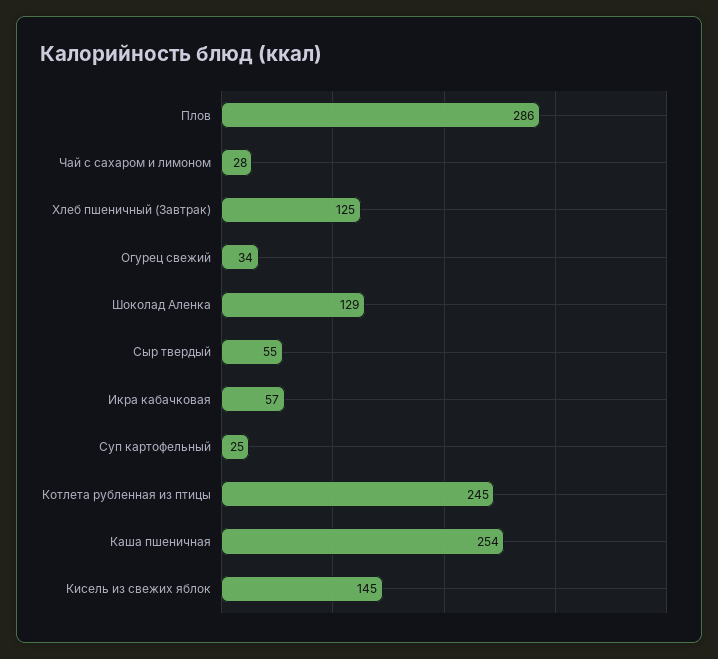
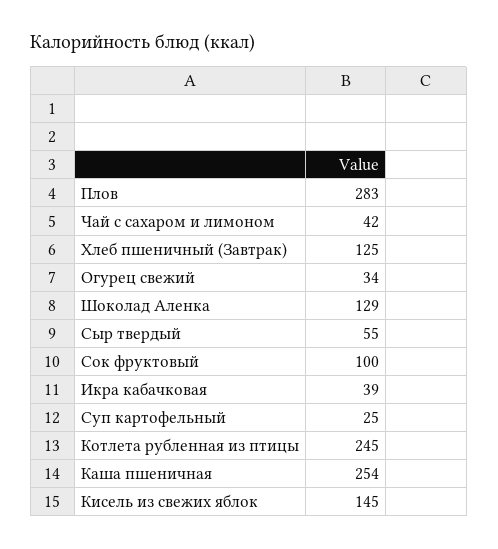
  {
-   "Плов": 286,
+   "Плов": 283,
-   "Чай с сахаром и лимоном": 28,
+   "Чай с сахаром и лимоном": 42,
    "Хлеб пшеничный (Завтрак)": 125,
    "Огурец свежий": 34,
    "Шоколад Аленка": 129,
    "Сыр твердый": 55,
-   "Икра кабачковая": 57,
+   "Икра кабачковая": 39,
    "Суп картофельный": 25,
    "Котлета рубленная из птицы": 245,
    "Каша пшеничная": 254,
-   "Кисель из свежих яблок": 145
+   "Кисель из свежих яблок": 145,
+   "Сок фруктовый": 100
  }

